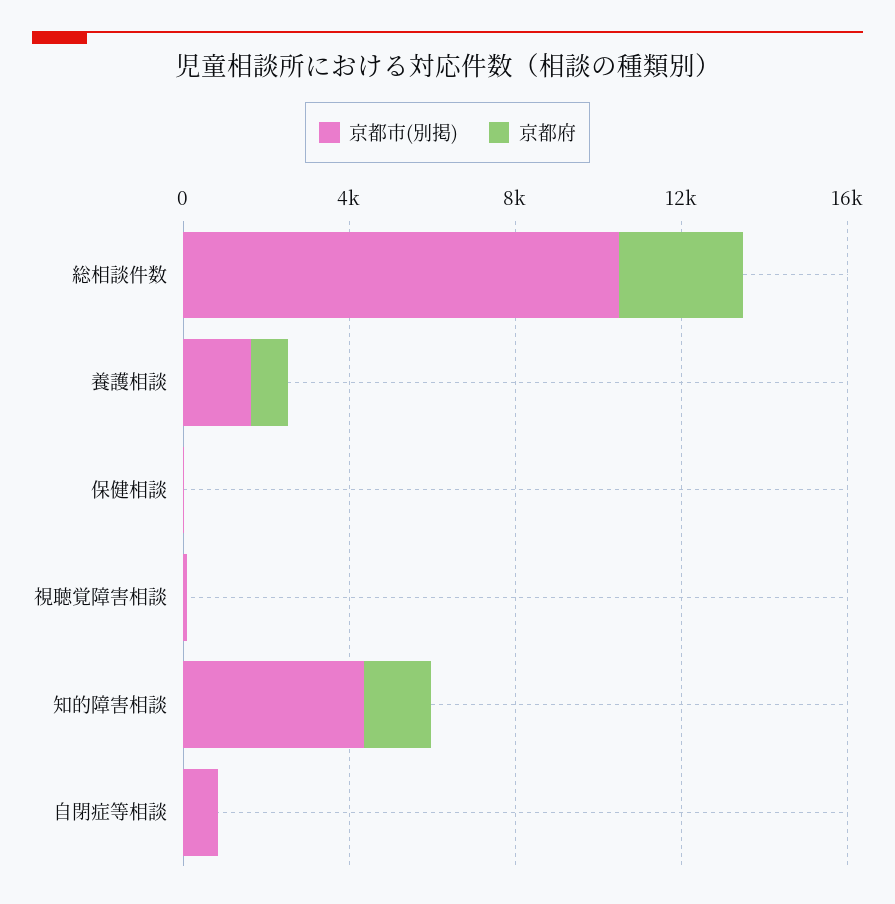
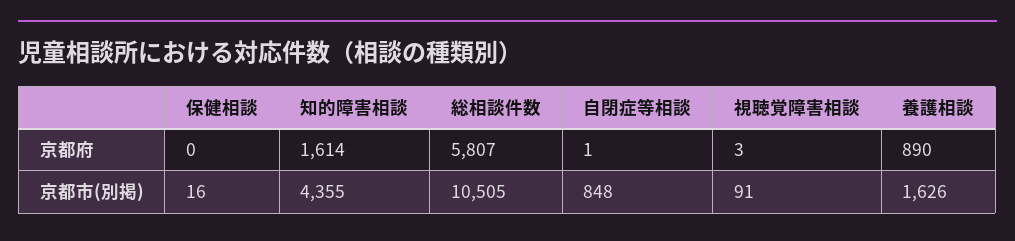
  {
    "京都市(別掲)": {
      "総相談件数": 10505,
      "養護相談": 1626,
      "保健相談": 16,
      "視聴覚障害相談": 91,
      "知的障害相談": 4355,
      "自閉症等相談": 848
    },
    "京都府": {
-     "総相談件数": 3000,
+     "総相談件数": 5807,
      "養護相談": 890,
      "保健相談": 0,
      "視聴覚障害相談": 3,
      "知的障害相談": 1614,
      "自閉症等相談": 1
    }
  }

